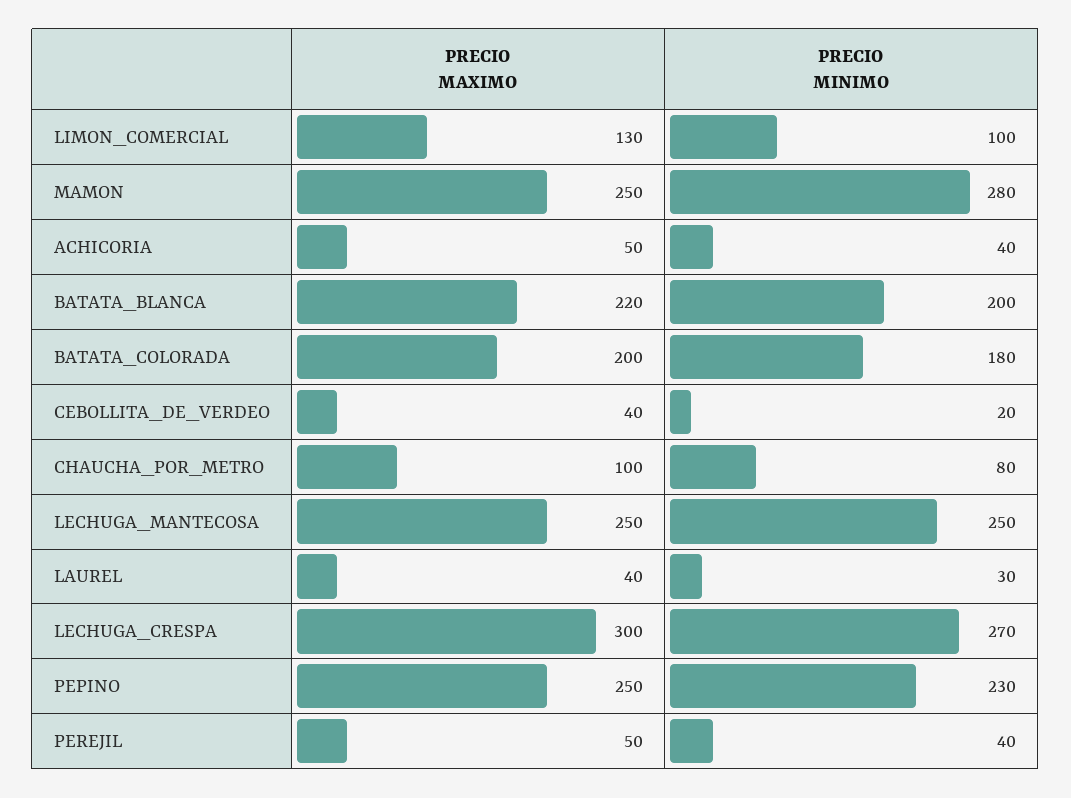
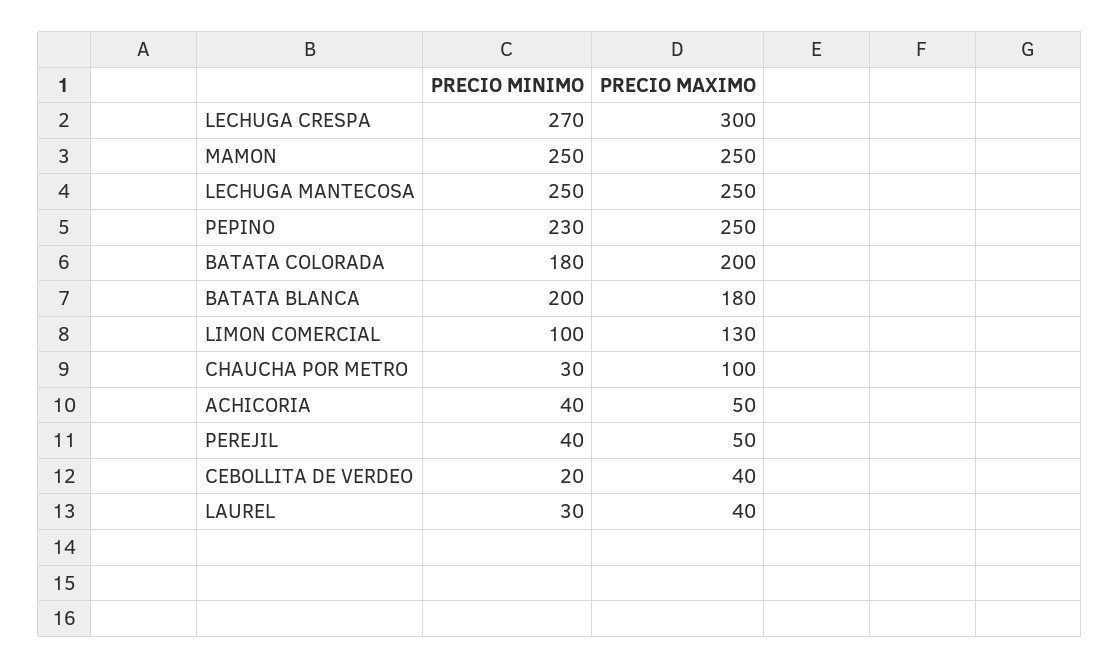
  {
    "PRECIO MAXIMO": {
      "LIMON_COMERCIAL": 130,
      "MAMON": 250,
      "ACHICORIA": 50,
-     "BATATA_BLANCA": 220,
+     "BATATA_BLANCA": 180,
      "BATATA_COLORADA": 200,
      "CEBOLLITA_DE_VERDEO": 40,
      "CHAUCHA_POR_METRO": 100,
      "LECHUGA_MANTECOSA": 250,
      "LAUREL": 40,
      "LECHUGA_CRESPA": 300,
      "PEPINO": 250,
      "PEREJIL": 50
    },
    "PRECIO MINIMO": {
      "LIMON_COMERCIAL": 100,
-     "MAMON": 280,
+     "MAMON": 250,
      "ACHICORIA": 40,
      "BATATA_BLANCA": 200,
      "BATATA_COLORADA": 180,
      "CEBOLLITA_DE_VERDEO": 20,
-     "CHAUCHA_POR_METRO": 80,
+     "CHAUCHA_POR_METRO": 30,
      "LECHUGA_MANTECOSA": 250,
      "LAUREL": 30,
      "LECHUGA_CRESPA": 270,
      "PEPINO": 230,
      "PEREJIL": 40
    }
  }

